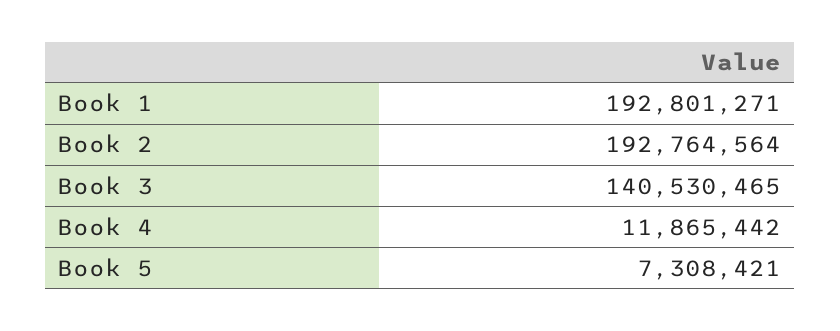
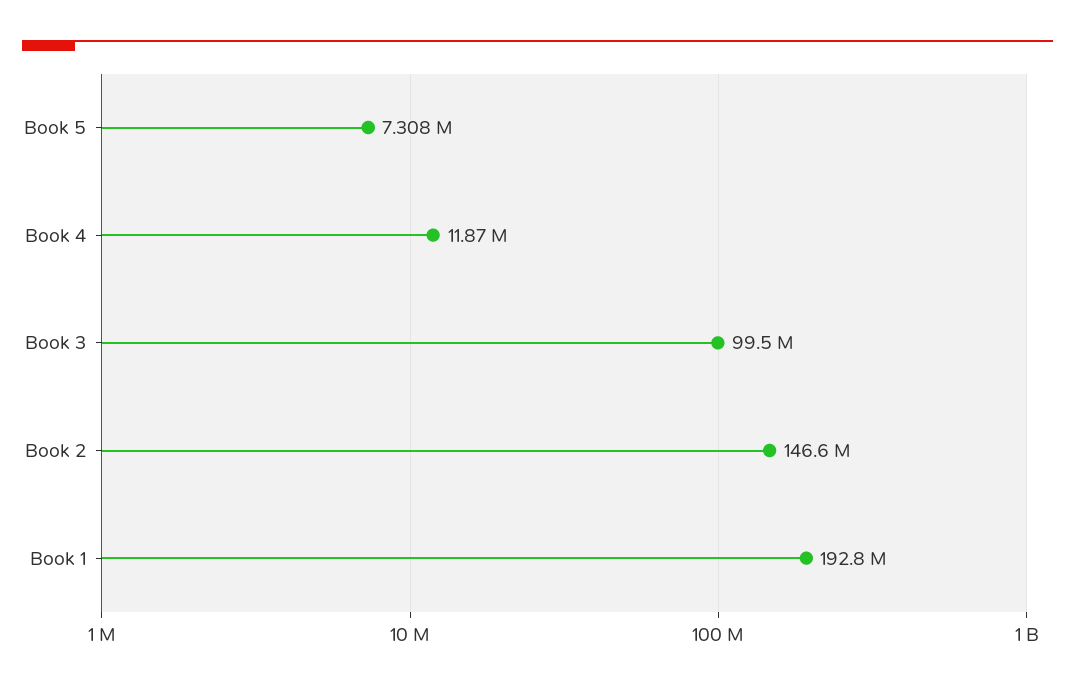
  {
    "Book 1": 192801271,
-   "Book 2": 192764564,
+   "Book 2": 146600000,
-   "Book 3": 140530465,
+   "Book 3": 99500000,
    "Book 4": 11865442,
    "Book 5": 7308421
  }

